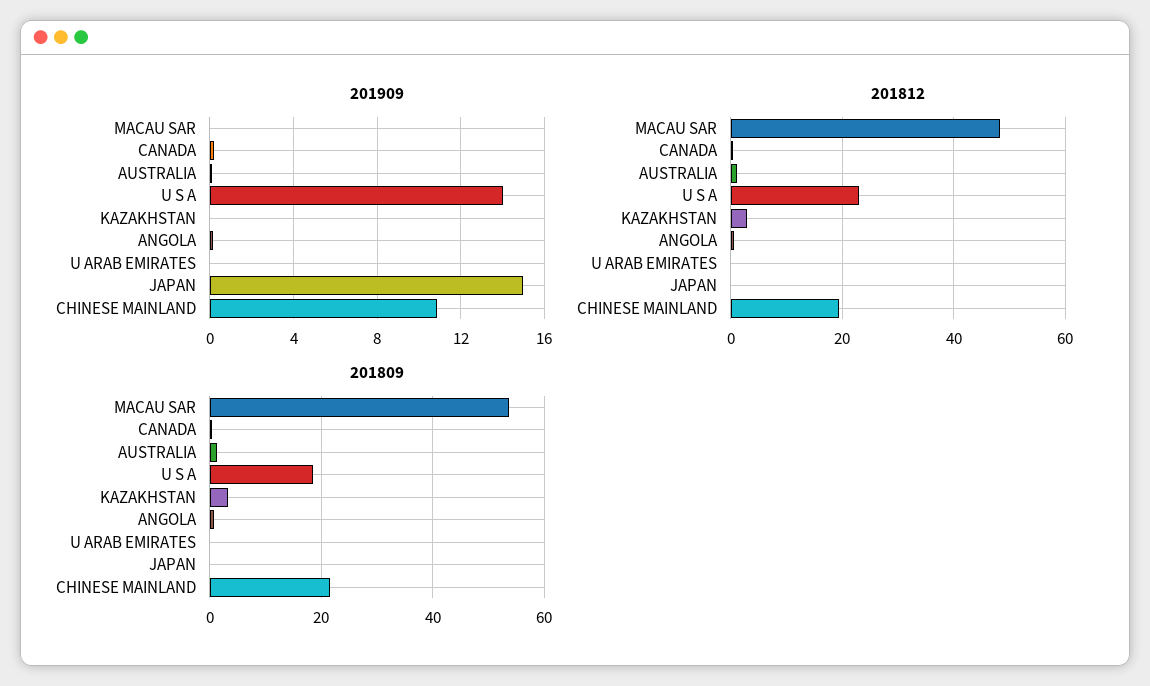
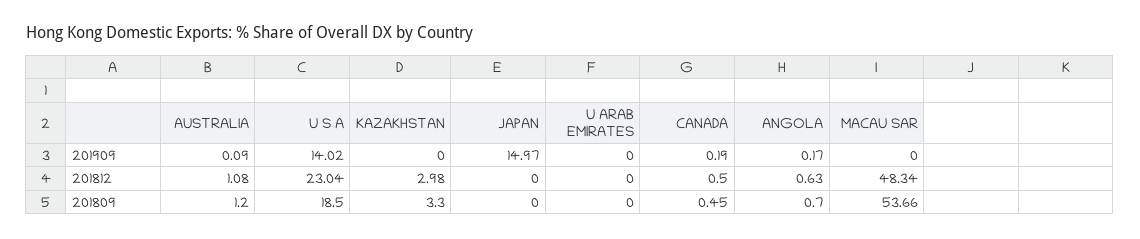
  {
    "201909": {
      "MACAU SAR": 0,
      "CANADA": 0.19,
      "AUSTRALIA": 0.09,
      "U S A": 14.02,
      "KAZAKHSTAN": 0,
      "ANGOLA": 0.17,
      "U ARAB EMIRATES": 0,
-     "JAPAN": 14.97,
+     "JAPAN": 14.97
-     "CHINESE MAINLAND": 11
    },
    "201812": {
      "MACAU SAR": 48.34,
      "CANADA": 0.5,
      "AUSTRALIA": 1.08,
      "U S A": 23.04,
      "KAZAKHSTAN": 2.98,
      "ANGOLA": 0.63,
      "U ARAB EMIRATES": 0,
-     "JAPAN": 0,
+     "JAPAN": 0
-     "CHINESE MAINLAND": 20
    },
    "201809": {
      "MACAU SAR": 53.66,
      "CANADA": 0.45,
      "AUSTRALIA": 1.2,
      "U S A": 18.5,
      "KAZAKHSTAN": 3.3,
      "ANGOLA": 0.7,
      "U ARAB EMIRATES": 0,
-     "JAPAN": 0,
+     "JAPAN": 0
-     "CHINESE MAINLAND": 22
    }
  }

